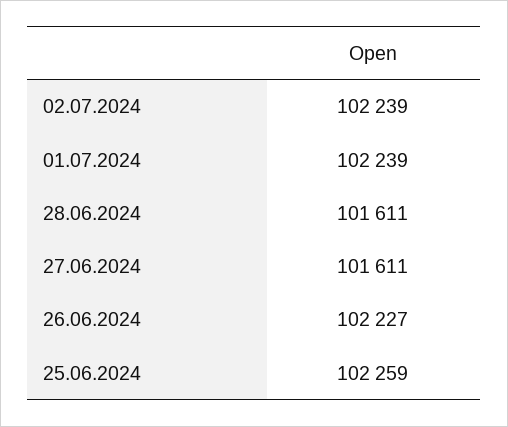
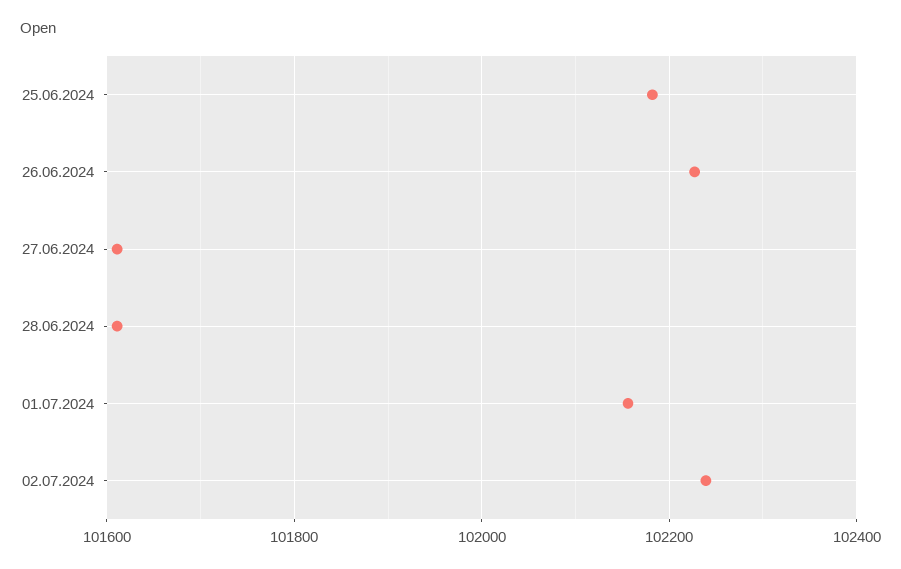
  {
    "02.07.2024": 102239,
-   "01.07.2024": 102239,
+   "01.07.2024": 102160,
    "28.06.2024": 101611,
    "27.06.2024": 101611,
    "26.06.2024": 102227,
-   "25.06.2024": 102259
+   "25.06.2024": 102180
  }

